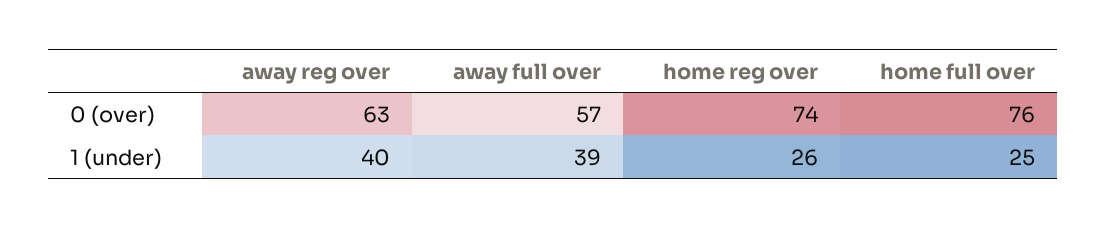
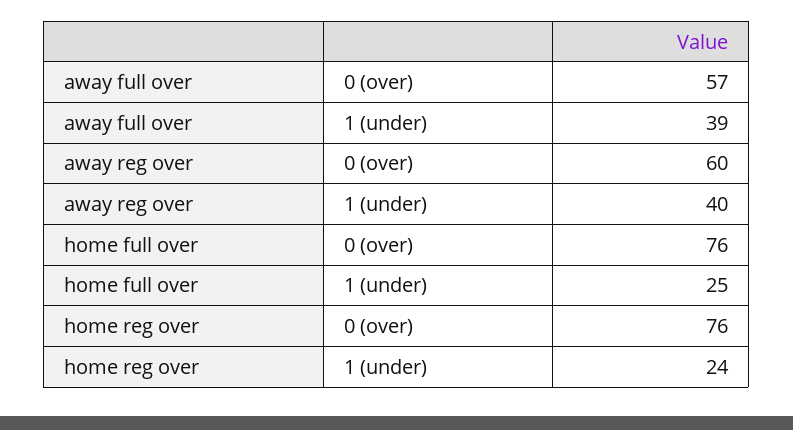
  {
    "away reg over": {
-     "0 (over)": 63,
+     "0 (over)": 60,
      "1 (under)": 40
    },
    "away full over": {
      "0 (over)": 57,
      "1 (under)": 39
    },
    "home reg over": {
-     "0 (over)": 74,
+     "0 (over)": 76,
-     "1 (under)": 26
+     "1 (under)": 24
    },
    "home full over": {
      "0 (over)": 76,
      "1 (under)": 25
    }
  }

